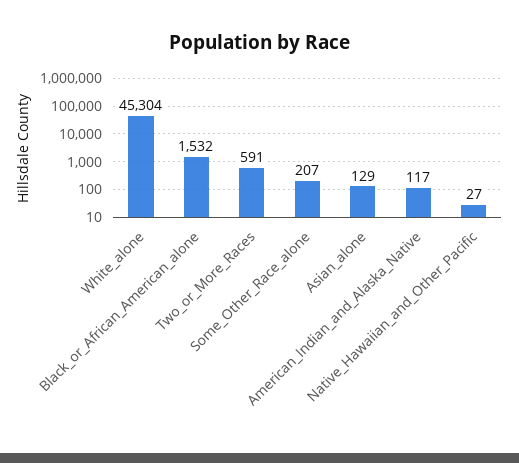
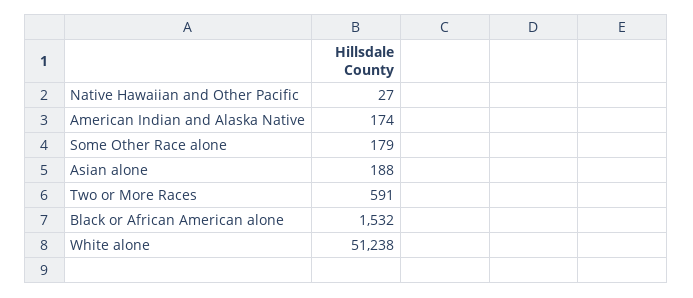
  {
-   "White_alone": 45304,
+   "White_alone": 51238,
    "Black_or_African_American_alone": 1532,
    "Two_or_More_Races": 591,
-   "Some_Other_Race_alone": 207,
+   "Some_Other_Race_alone": 179,
-   "Asian_alone": 129,
+   "Asian_alone": 188,
-   "American_Indian_and_Alaska_Native": 117,
+   "American_Indian_and_Alaska_Native": 174,
    "Native_Hawaiian_and_Other_Pacific": 27
  }

